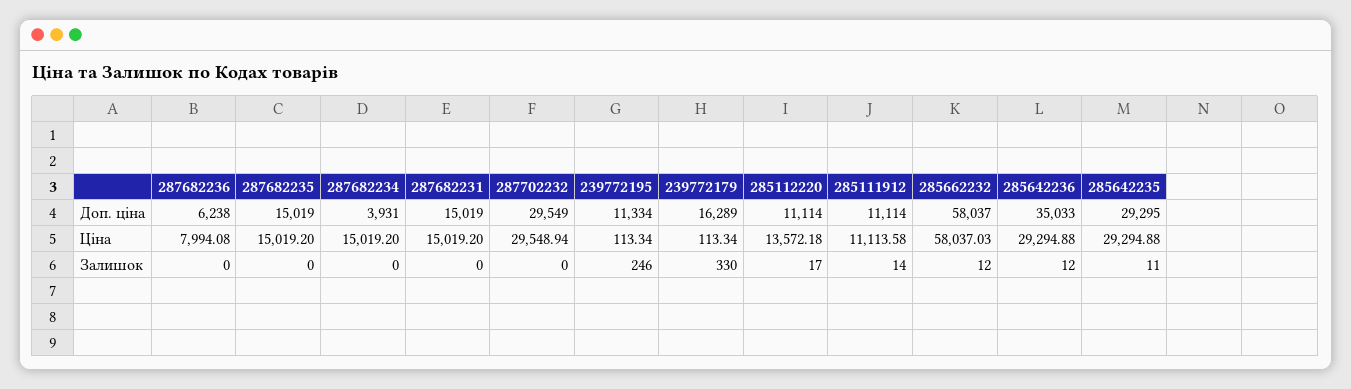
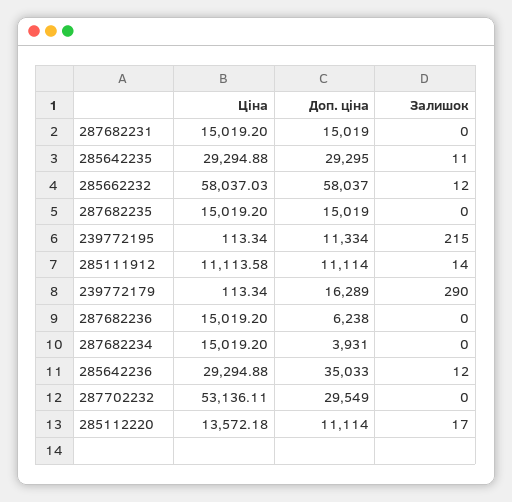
  {
    "287682236": {
      "Доп. ціна": 6238,
-     "Ціна": 7994.08,
+     "Ціна": 15019.2,
      "Залишок": 0
    },
    "287682235": {
      "Доп. ціна": 15019,
      "Ціна": 15019.2,
      "Залишок": 0
    },
    "287682234": {
      "Доп. ціна": 3931,
      "Ціна": 15019.2,
      "Залишок": 0
    },
    "287682231": {
      "Доп. ціна": 15019,
      "Ціна": 15019.2,
      "Залишок": 0
    },
    "287702232": {
      "Доп. ціна": 29549,
-     "Ціна": 29548.94,
+     "Ціна": 53136.11,
      "Залишок": 0
    },
    "239772195": {
      "Доп. ціна": 11334,
      "Ціна": 113.34,
-     "Залишок": 246
+     "Залишок": 215
    },
    "239772179": {
      "Доп. ціна": 16289,
      "Ціна": 113.34,
-     "Залишок": 330
+     "Залишок": 290
    },
    "285112220": {
      "Доп. ціна": 11114,
      "Ціна": 13572.18,
      "Залишок": 17
    },
    "285111912": {
      "Доп. ціна": 11114,
      "Ціна": 11113.58,
      "Залишок": 14
    },
    "285662232": {
      "Доп. ціна": 58037,
      "Ціна": 58037.03,
      "Залишок": 12
    },
    "285642236": {
      "Доп. ціна": 35033,
      "Ціна": 29294.88,
      "Залишок": 12
    },
    "285642235": {
      "Доп. ціна": 29295,
      "Ціна": 29294.88,
      "Залишок": 11
    }
  }

